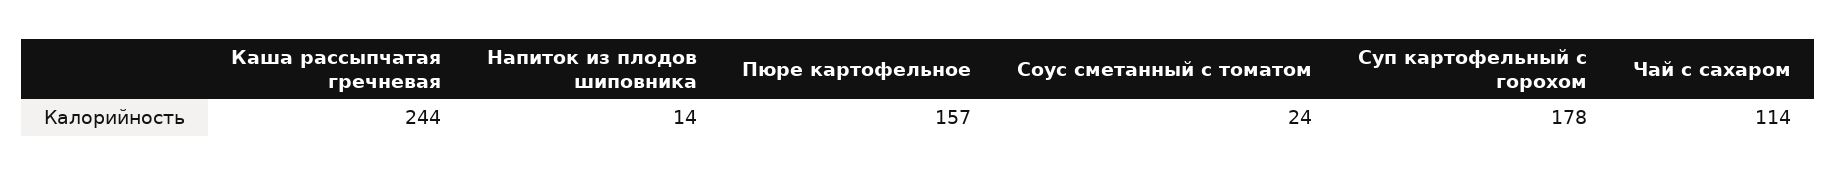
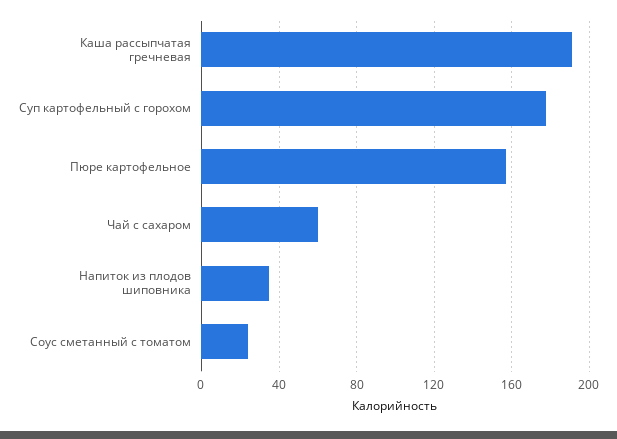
  {
-   "Каша рассыпчатая гречневая": 244,
+   "Каша рассыпчатая гречневая": 190,
-   "Напиток из плодов шиповника": 14,
+   "Напиток из плодов шиповника": 35,
    "Пюре картофельное": 157,
    "Соус сметанный с томатом": 24,
    "Суп картофельный с горохом": 178,
-   "Чай с сахаром": 114
+   "Чай с сахаром": 60
  }

